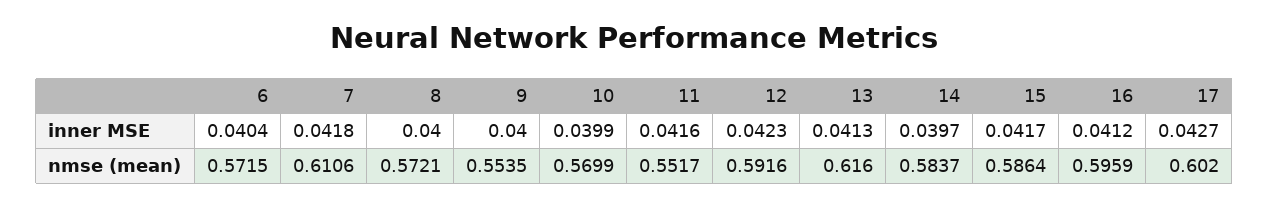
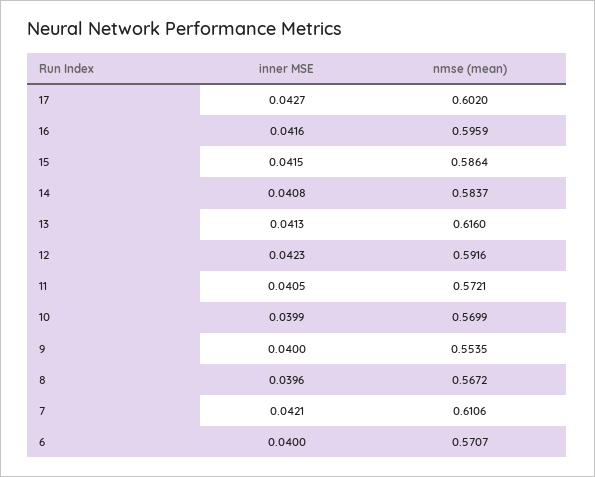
  {
    "6": {
-     "inner MSE": 0.0404,
+     "inner MSE": 0.04,
-     "nmse (mean)": 0.5715
+     "nmse (mean)": 0.5707
    },
    "7": {
-     "inner MSE": 0.0418,
+     "inner MSE": 0.0421,
      "nmse (mean)": 0.6106
    },
    "8": {
-     "inner MSE": 0.04,
+     "inner MSE": 0.0396,
-     "nmse (mean)": 0.5721
+     "nmse (mean)": 0.5672
    },
    "9": {
      "inner MSE": 0.04,
      "nmse (mean)": 0.5535
    },
    "10": {
      "inner MSE": 0.0399,
      "nmse (mean)": 0.5699
    },
    "11": {
-     "inner MSE": 0.0416,
+     "inner MSE": 0.0405,
-     "nmse (mean)": 0.5517
+     "nmse (mean)": 0.5721
    },
    "12": {
      "inner MSE": 0.0423,
      "nmse (mean)": 0.5916
    },
    "13": {
      "inner MSE": 0.0413,
      "nmse (mean)": 0.616
    },
    "14": {
-     "inner MSE": 0.0397,
+     "inner MSE": 0.0408,
      "nmse (mean)": 0.5837
    },
    "15": {
-     "inner MSE": 0.0417,
+     "inner MSE": 0.0415,
      "nmse (mean)": 0.5864
    },
    "16": {
-     "inner MSE": 0.0412,
+     "inner MSE": 0.0416,
      "nmse (mean)": 0.5959
    },
    "17": {
      "inner MSE": 0.0427,
      "nmse (mean)": 0.602
    }
  }

